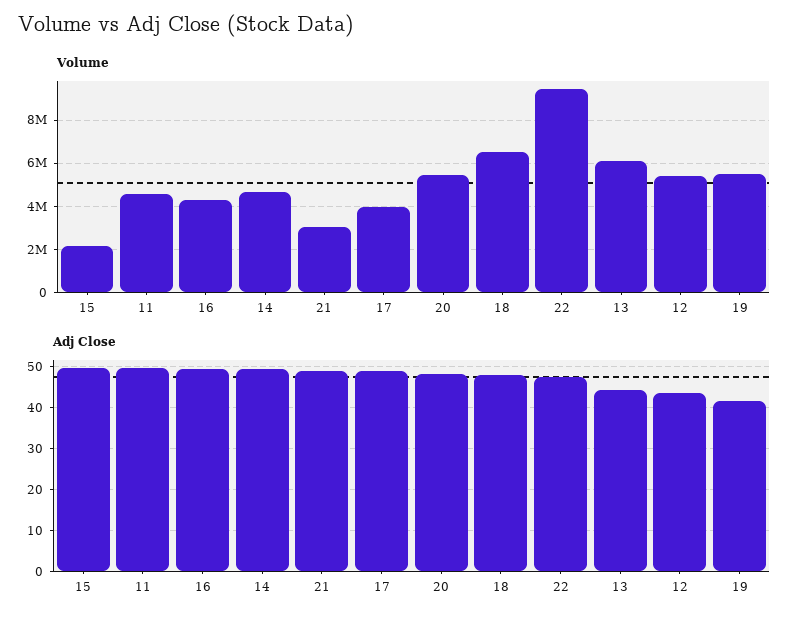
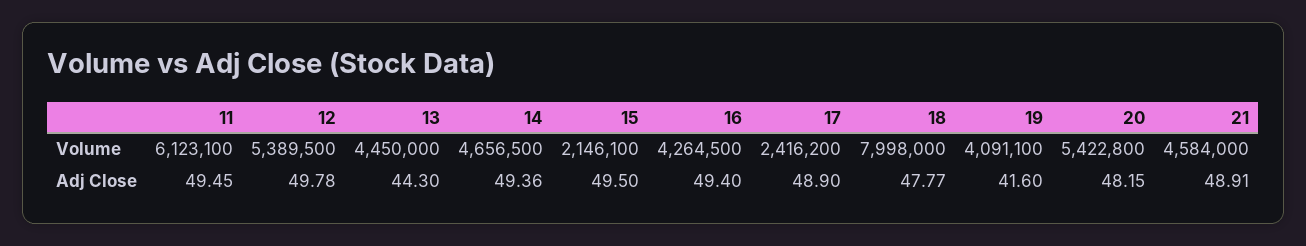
  {
    "Volume": {
      "15": 2146100,
-     "11": 4500000,
+     "11": 6123100,
      "16": 4264500,
      "14": 4656500,
-     "21": 3000000,
+     "21": 4584000,
-     "17": 4000000,
+     "17": 2416200,
      "20": 5422800,
-     "18": 6500000,
+     "18": 7998000,
-     "22": 9500000,
-     "13": 6000000,
+     "13": 4450000,
      "12": 5389500,
-     "19": 5500000
+     "19": 4091100
    },
    "Adj Close": {
      "15": 49.5,
      "11": 49.45,
      "16": 49.4,
      "14": 49.36,
      "21": 48.91,
      "17": 48.9,
      "20": 48.15,
      "18": 47.77,
-     "22": 48,
      "13": 44.3,
-     "12": 44,
+     "12": 49.78,
      "19": 41.6
    }
  }

